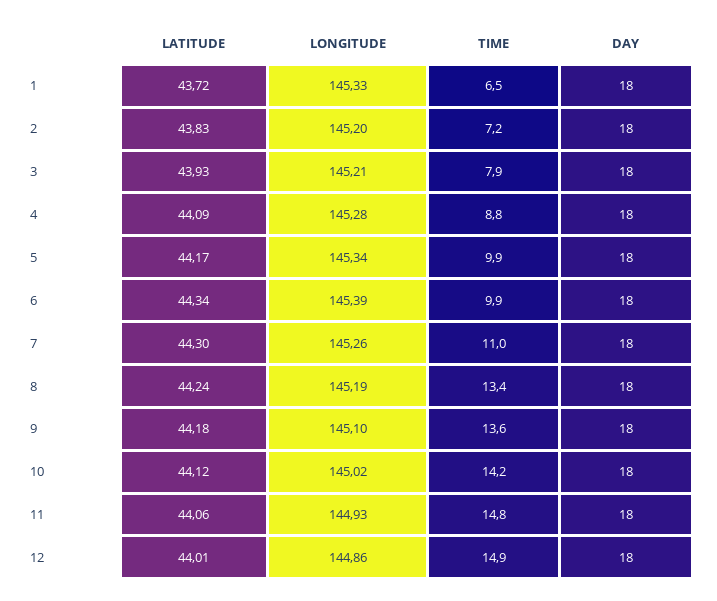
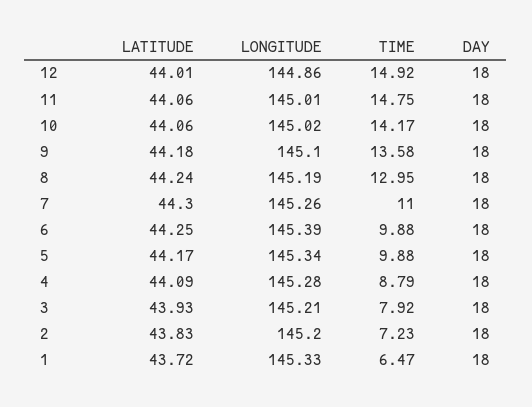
  {
    "LATITUDE": {
      "1": 43.72,
      "2": 43.83,
      "3": 43.93,
      "4": 44.09,
      "5": 44.17,
-     "6": 44.34,
+     "6": 44.25,
      "7": 44.3,
      "8": 44.24,
      "9": 44.18,
-     "10": 44.12,
+     "10": 44.06,
      "11": 44.06,
      "12": 44.01
    },
    "LONGITUDE": {
      "1": 145.33,
      "2": 145.2,
      "3": 145.21,
      "4": 145.28,
      "5": 145.34,
      "6": 145.39,
      "7": 145.26,
      "8": 145.19,
      "9": 145.1,
      "10": 145.02,
-     "11": 144.93,
+     "11": 145.01,
      "12": 144.86
    },
    "TIME": {
      "1": 6.47,
      "2": 7.23,
      "3": 7.92,
      "4": 8.79,
      "5": 9.88,
      "6": 9.88,
      "7": 11,
-     "8": 13.4,
+     "8": 12.95,
      "9": 13.58,
      "10": 14.17,
      "11": 14.75,
      "12": 14.92
    },
    "DAY": {
      "1": 18,
      "2": 18,
      "3": 18,
      "4": 18,
      "5": 18,
      "6": 18,
      "7": 18,
      "8": 18,
      "9": 18,
      "10": 18,
      "11": 18,
      "12": 18
    }
  }

